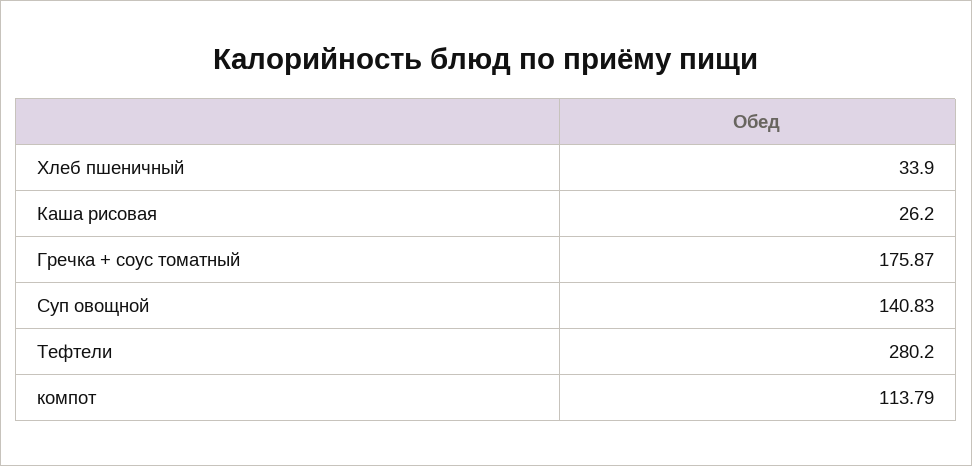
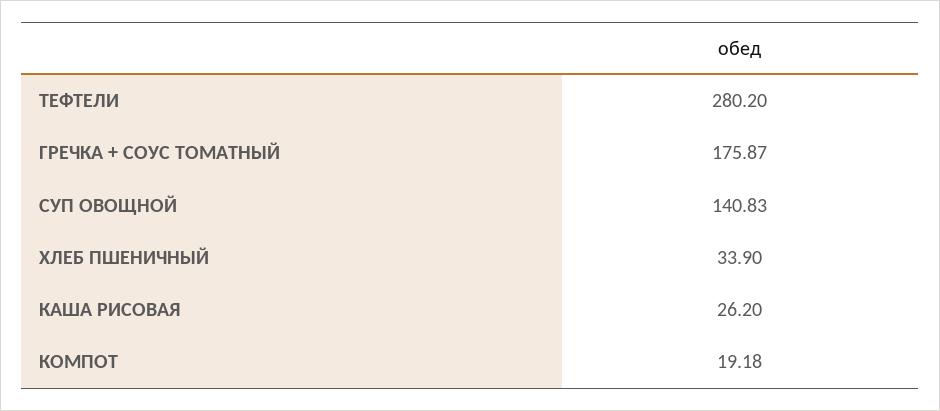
  {
    "Хлеб пшеничный": 33.9,
    "Каша рисовая": 26.2,
    "Гречка + соус томатный": 175.87,
    "Суп овощной": 140.83,
    "Тефтели": 280.2,
-   "компот": 113.79
+   "компот": 19.18
  }

